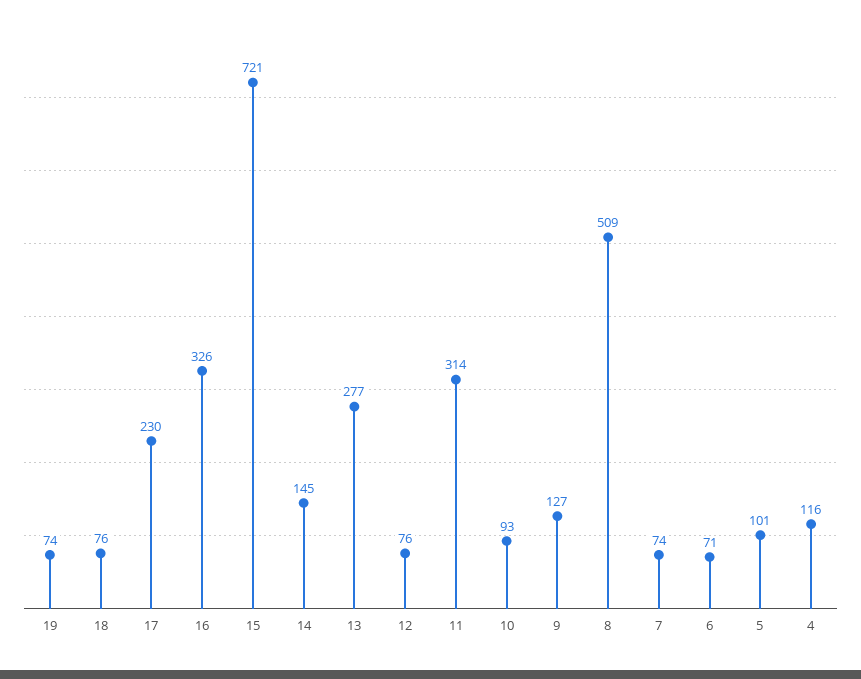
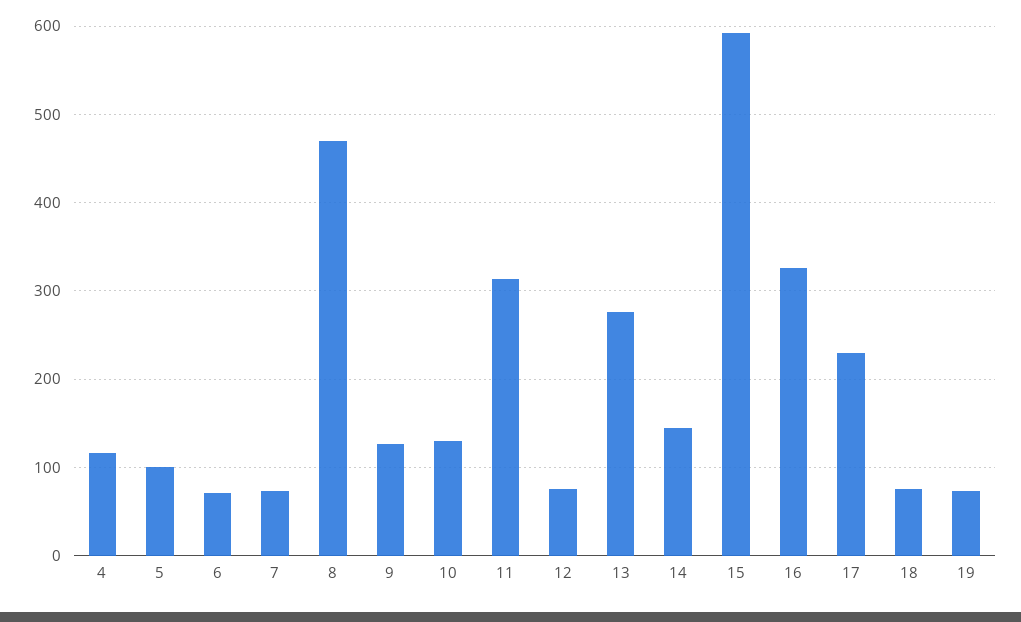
  {
    "19": 74,
    "18": 76,
    "17": 230,
    "16": 326,
-   "15": 721,
+   "15": 590,
    "14": 145,
    "13": 277,
    "12": 76,
    "11": 314,
-   "10": 93,
+   "10": 130,
    "9": 127,
-   "8": 509,
+   "8": 470,
    "7": 74,
    "6": 71,
    "5": 101,
    "4": 116
  }

